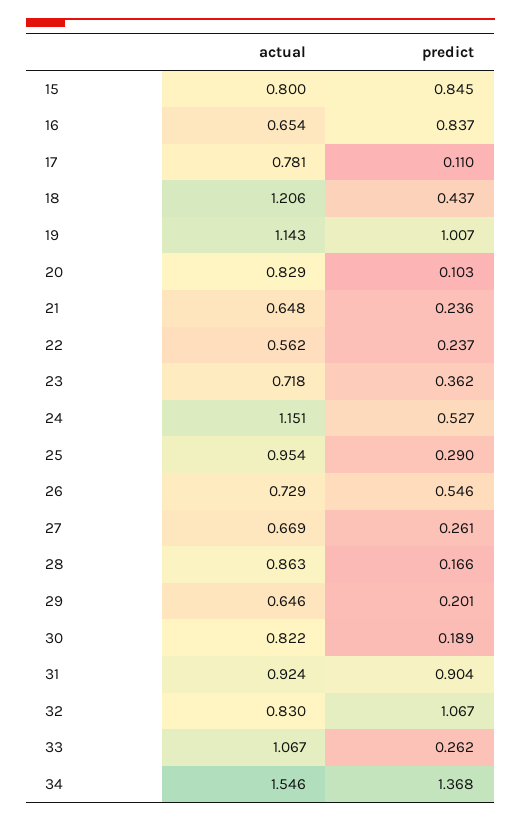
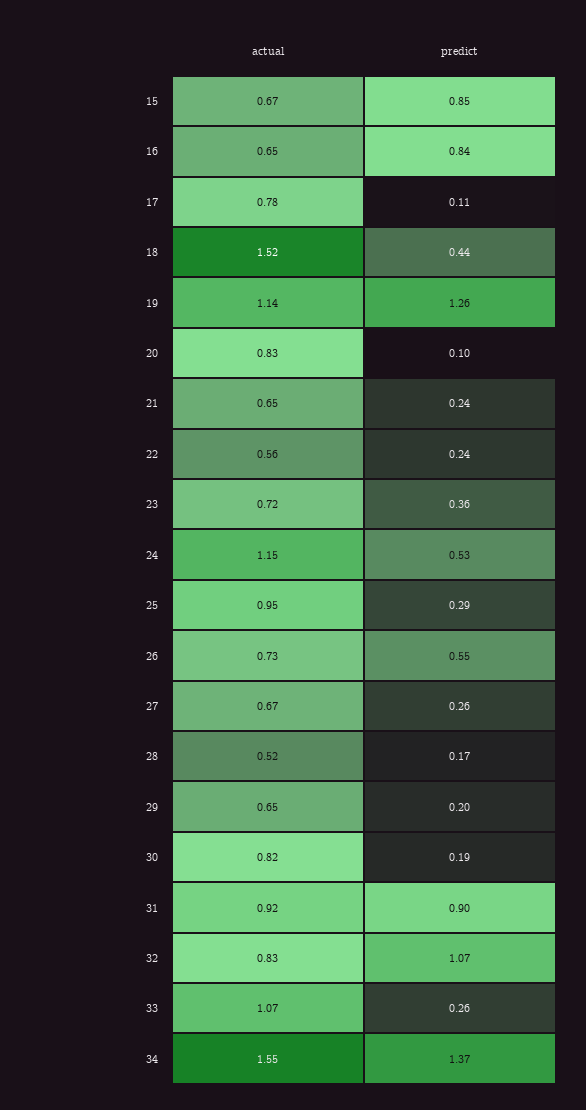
  {
    "actual": {
-     "15": 0.8,
+     "15": 0.67,
      "16": 0.654,
      "17": 0.781,
-     "18": 1.206,
+     "18": 1.52,
      "19": 1.143,
      "20": 0.829,
      "21": 0.648,
      "22": 0.562,
      "23": 0.718,
      "24": 1.151,
      "25": 0.954,
      "26": 0.729,
      "27": 0.669,
-     "28": 0.863,
+     "28": 0.52,
      "29": 0.646,
      "30": 0.822,
      "31": 0.924,
      "32": 0.83,
      "33": 1.067,
      "34": 1.546
    },
    "predict": {
      "15": 0.845,
      "16": 0.837,
      "17": 0.11,
      "18": 0.437,
-     "19": 1.007,
+     "19": 1.26,
      "20": 0.103,
      "21": 0.236,
      "22": 0.237,
      "23": 0.362,
      "24": 0.527,
      "25": 0.29,
      "26": 0.546,
      "27": 0.261,
      "28": 0.166,
      "29": 0.201,
      "30": 0.189,
      "31": 0.904,
      "32": 1.067,
      "33": 0.262,
      "34": 1.368
    }
  }

